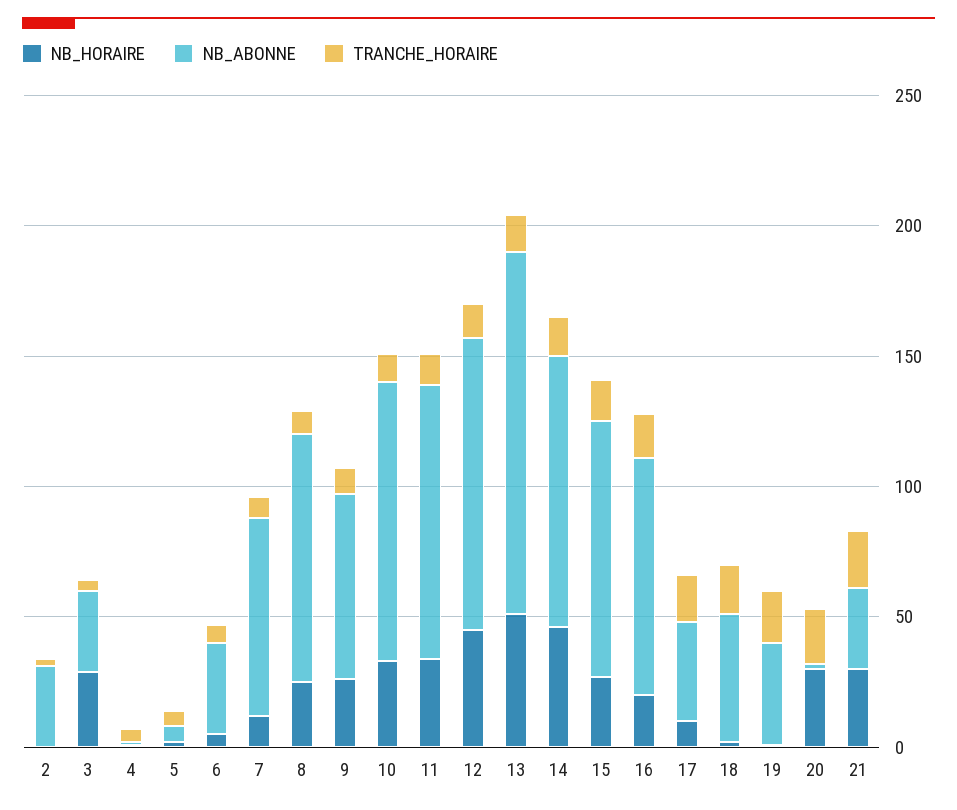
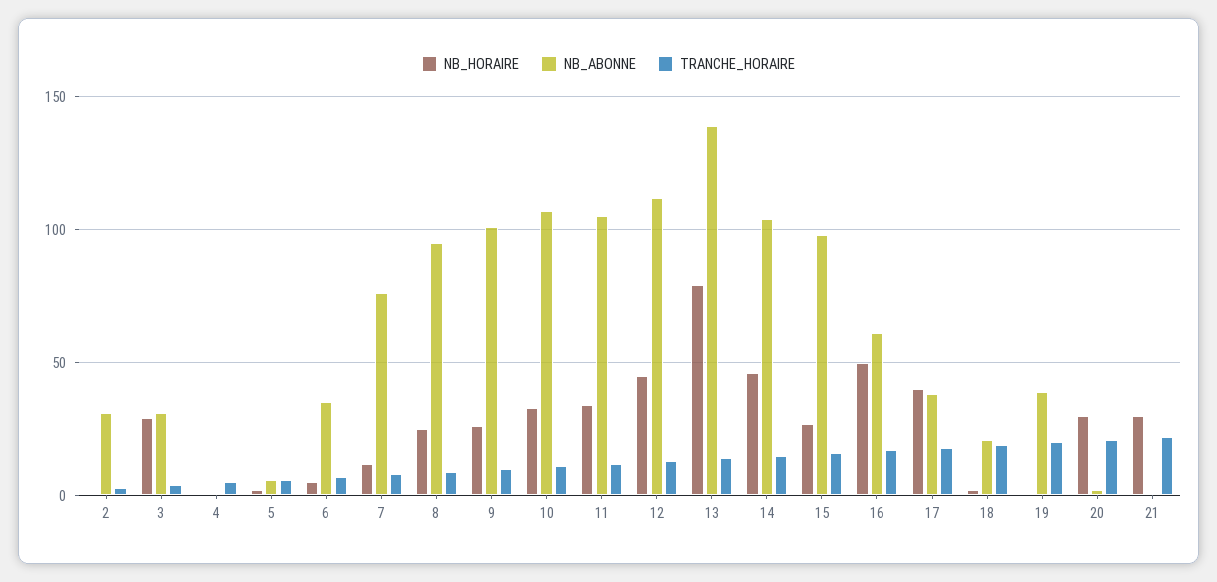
  {
    "NB_HORAIRE": {
      "2": 0,
      "3": 30,
      "4": 0,
      "5": 0,
      "6": 5,
      "7": 10,
      "8": 25,
      "9": 25,
      "10": 35,
      "11": 35,
      "12": 45,
-     "13": 50,
+     "13": 80,
      "14": 45,
      "15": 25,
-     "16": 20,
+     "16": 50,
-     "17": 10,
+     "17": 40,
      "18": 0,
      "19": 0,
      "20": 30,
      "21": 30
    },
    "NB_ABONNE": {
      "2": 30,
      "3": 30,
      "4": 0,
      "5": 5,
      "6": 35,
      "7": 75,
      "8": 95,
-     "9": 70,
+     "9": 100,
      "10": 105,
      "11": 105,
      "12": 110,
      "13": 140,
      "14": 105,
      "15": 100,
-     "16": 90,
+     "16": 60,
      "17": 40,
-     "18": 50,
+     "18": 20,
      "19": 40,
      "20": 0,
-     "21": 30
+     "21": 0
    },
    "TRANCHE_HORAIRE": {
      "2": 5,
      "3": 5,
      "4": 5,
      "5": 5,
      "6": 5,
      "7": 10,
      "8": 10,
      "9": 10,
      "10": 10,
      "11": 10,
      "12": 15,
      "13": 15,
      "14": 15,
      "15": 15,
      "16": 15,
      "17": 20,
      "18": 20,
      "19": 20,
      "20": 20,
      "21": 20
    }
  }

